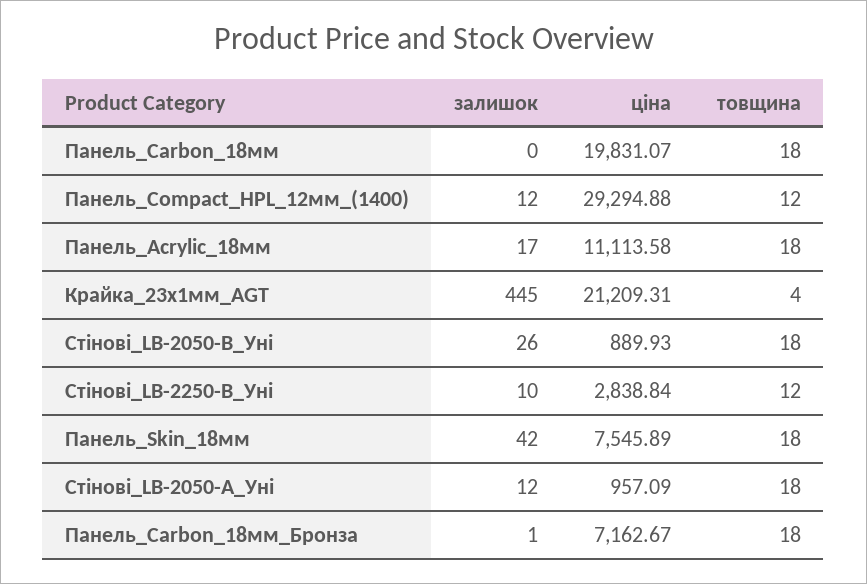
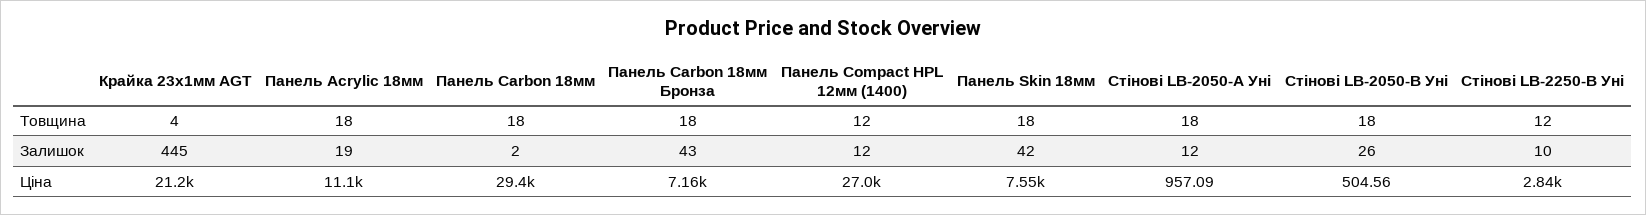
  {
    "залишок": {
-     "Панель_Carbon_18мм": 0,
+     "Панель_Carbon_18мм": 2,
      "Панель_Compact_HPL_12мм_(1400)": 12,
-     "Панель_Acrylic_18мм": 17,
+     "Панель_Acrylic_18мм": 19,
      "Крайка_23x1мм_AGT": 445,
      "Стінові_LB-2050-В_Уні": 26,
      "Стінові_LB-2250-В_Уні": 10,
      "Панель_Skin_18мм": 42,
      "Стінові_LB-2050-А_Уні": 12,
-     "Панель_Carbon_18мм_Бронза": 1
+     "Панель_Carbon_18мм_Бронза": 43
    },
    "ціна": {
-     "Панель_Carbon_18мм": 19831.07,
+     "Панель_Carbon_18мм": 29400,
-     "Панель_Compact_HPL_12мм_(1400)": 29294.88,
+     "Панель_Compact_HPL_12мм_(1400)": 27000,
      "Панель_Acrylic_18мм": 11113.58,
      "Крайка_23x1мм_AGT": 21209.31,
-     "Стінові_LB-2050-В_Уні": 889.93,
+     "Стінові_LB-2050-В_Уні": 504.56,
      "Стінові_LB-2250-В_Уні": 2838.84,
      "Панель_Skin_18мм": 7545.89,
      "Стінові_LB-2050-А_Уні": 957.09,
      "Панель_Carbon_18мм_Бронза": 7162.67
    },
    "товщина": {
      "Панель_Carbon_18мм": 18,
      "Панель_Compact_HPL_12мм_(1400)": 12,
      "Панель_Acrylic_18мм": 18,
      "Крайка_23x1мм_AGT": 4,
      "Стінові_LB-2050-В_Уні": 18,
      "Стінові_LB-2250-В_Уні": 12,
      "Панель_Skin_18мм": 18,
      "Стінові_LB-2050-А_Уні": 18,
      "Панель_Carbon_18мм_Бронза": 18
    }
  }

